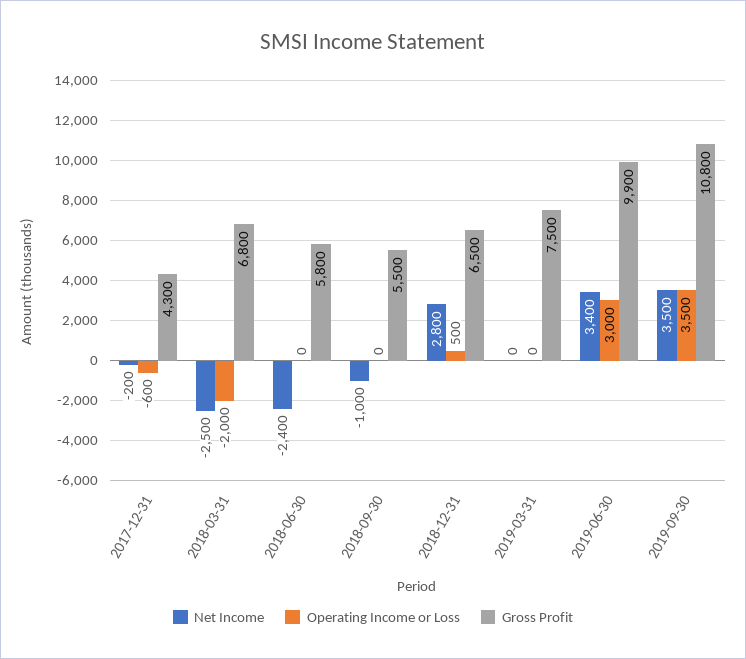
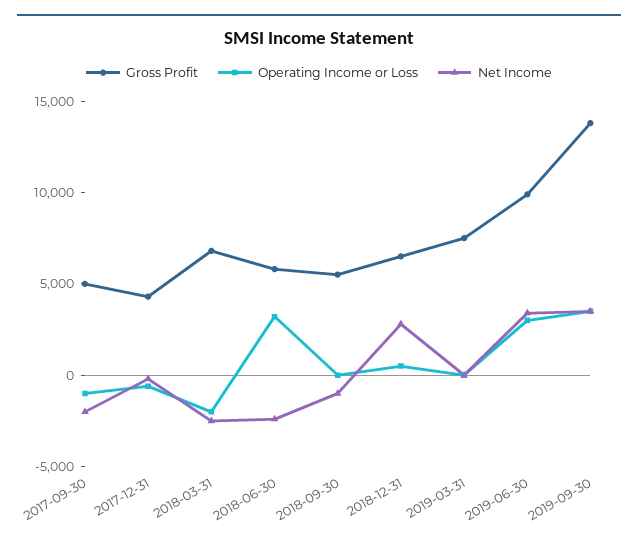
  {
    "Net Income": {
      "2017-12-31": -200,
      "2018-03-31": -2500,
      "2018-06-30": -2400,
      "2018-09-30": -1000,
      "2018-12-31": 2800,
      "2019-03-31": 0,
      "2019-06-30": 3400,
-     "2019-09-30": 3500
+     "2019-09-30": 3500,
+     "2017-09-30": -2000
    },
    "Operating Income or Loss": {
      "2017-12-31": -600,
      "2018-03-31": -2000,
-     "2018-06-30": 0,
+     "2018-06-30": 3000,
      "2018-09-30": 0,
      "2018-12-31": 500,
      "2019-03-31": 0,
      "2019-06-30": 3000,
-     "2019-09-30": 3500
+     "2019-09-30": 3500,
+     "2017-09-30": -1000
    },
    "Gross Profit": {
      "2017-12-31": 4300,
      "2018-03-31": 6800,
      "2018-06-30": 5800,
      "2018-09-30": 5500,
      "2018-12-31": 6500,
      "2019-03-31": 7500,
      "2019-06-30": 9900,
-     "2019-09-30": 10800
+     "2019-09-30": 14000,
+     "2017-09-30": 5000
    }
  }

